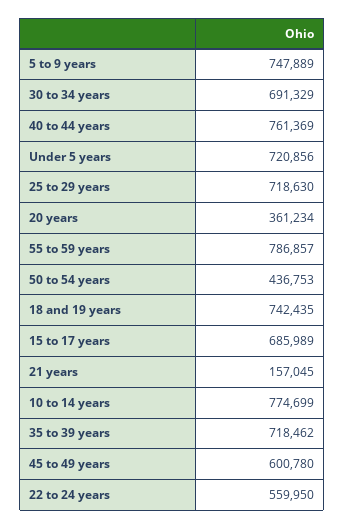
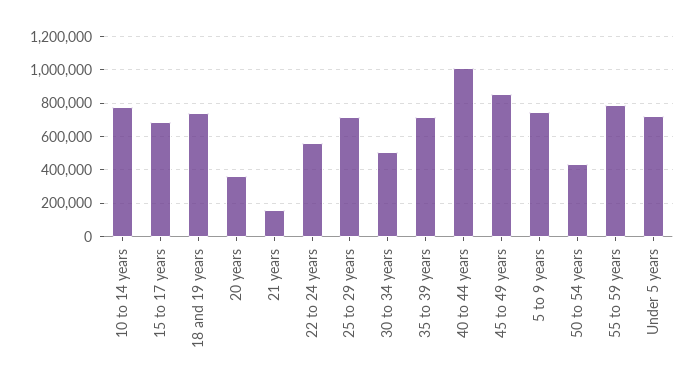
  {
    "5 to 9 years": 747889,
-   "30 to 34 years": 691329,
+   "30 to 34 years": 500000,
-   "40 to 44 years": 761369,
+   "40 to 44 years": 1000000,
    "Under 5 years": 720856,
    "25 to 29 years": 718630,
    "20 years": 361234,
    "55 to 59 years": 786857,
    "50 to 54 years": 436753,
    "18 and 19 years": 742435,
    "15 to 17 years": 685989,
    "21 years": 157045,
    "10 to 14 years": 774699,
    "35 to 39 years": 718462,
-   "45 to 49 years": 600780,
+   "45 to 49 years": 850000,
    "22 to 24 years": 559950
  }

